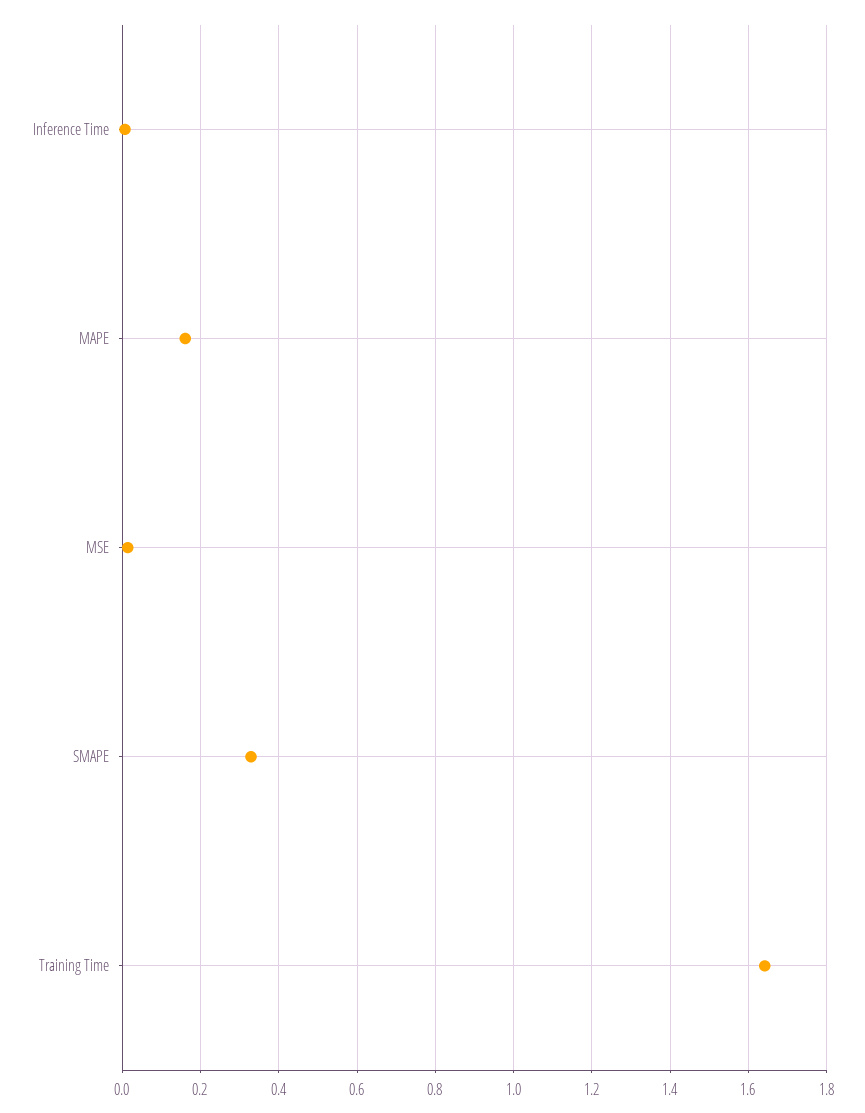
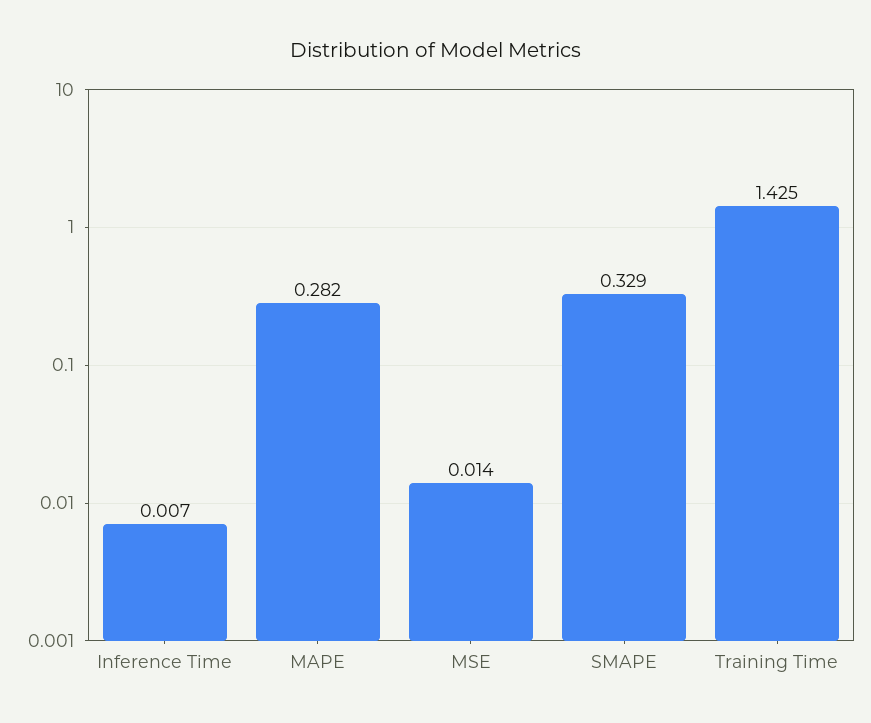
  {
    "Inference Time": 0.007,
-   "MAPE": 0.16,
+   "MAPE": 0.282,
    "MSE": 0.014,
    "SMAPE": 0.329,
-   "Training Time": 1.64
+   "Training Time": 1.425
  }

